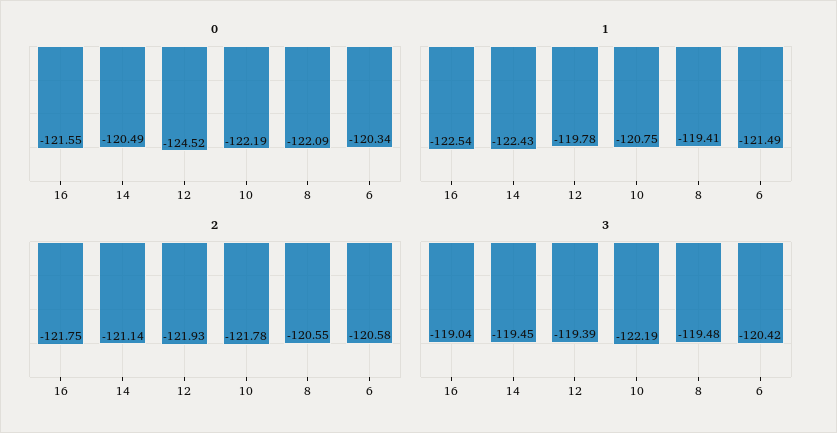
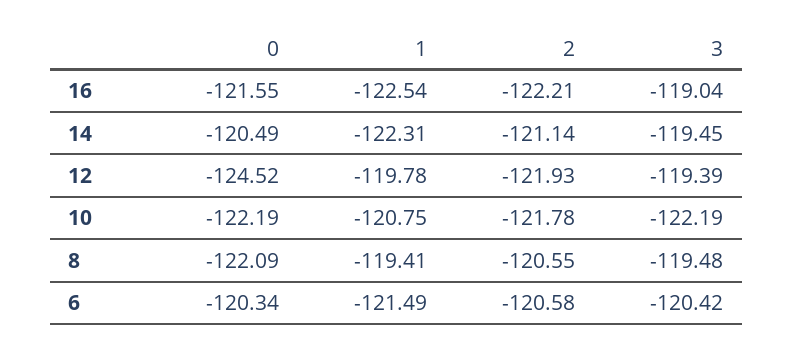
  {
    "0": {
      "16": -121.55,
      "14": -120.49,
      "12": -124.52,
      "10": -122.19,
      "8": -122.09,
      "6": -120.34
    },
    "1": {
      "16": -122.54,
-     "14": -122.43,
+     "14": -122.31,
      "12": -119.78,
      "10": -120.75,
      "8": -119.41,
      "6": -121.49
    },
    "2": {
-     "16": -121.75,
+     "16": -122.21,
      "14": -121.14,
      "12": -121.93,
      "10": -121.78,
      "8": -120.55,
      "6": -120.58
    },
    "3": {
      "16": -119.04,
      "14": -119.45,
      "12": -119.39,
      "10": -122.19,
      "8": -119.48,
      "6": -120.42
    }
  }

